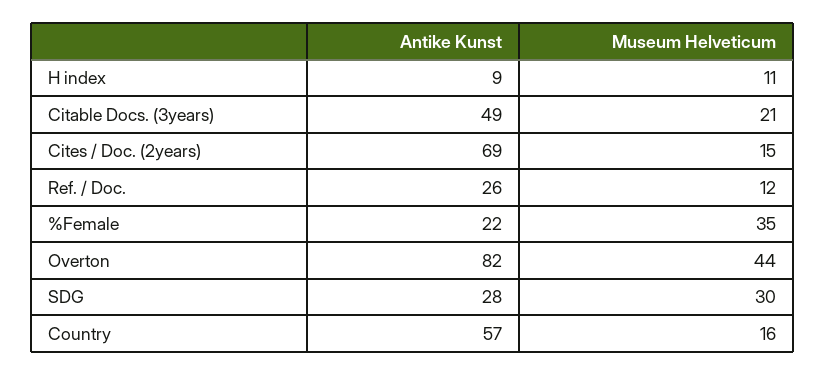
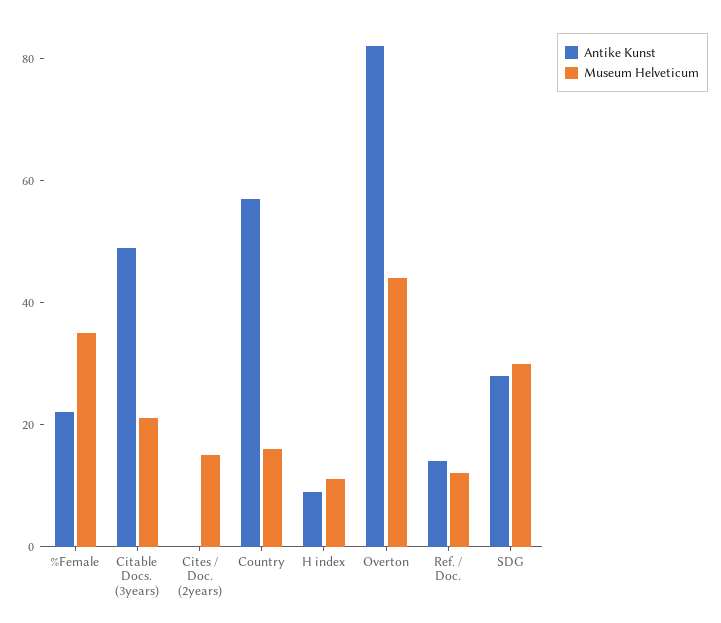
  {
    "Antike Kunst": {
      "H index": 9,
      "Citable Docs. (3years)": 49,
-     "Cites / Doc. (2years)": 69,
+     "Cites / Doc. (2years)": 0,
-     "Ref. / Doc.": 26,
+     "Ref. / Doc.": 15,
      "%Female": 22,
      "Overton": 82,
      "SDG": 28,
      "Country": 57
    },
    "Museum Helveticum": {
      "H index": 11,
      "Citable Docs. (3years)": 21,
      "Cites / Doc. (2years)": 15,
      "Ref. / Doc.": 12,
      "%Female": 35,
      "Overton": 44,
      "SDG": 30,
      "Country": 16
    }
  }

